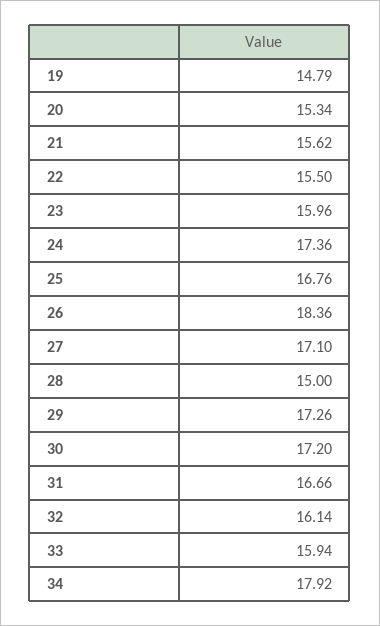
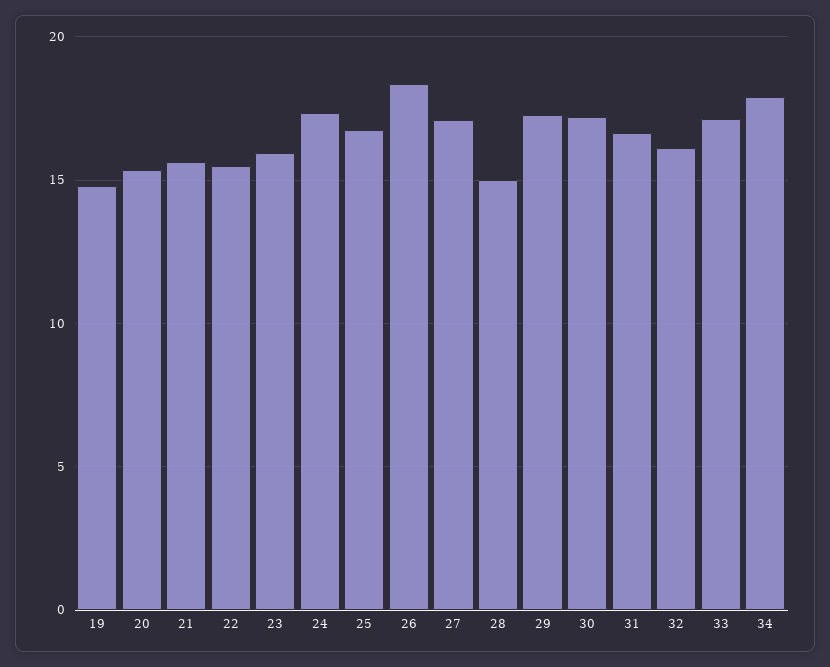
  {
    "19": 14.79,
    "20": 15.34,
    "21": 15.62,
    "22": 15.5,
    "23": 15.96,
    "24": 17.36,
    "25": 16.76,
    "26": 18.36,
    "27": 17.1,
    "28": 15,
    "29": 17.26,
    "30": 17.2,
    "31": 16.66,
    "32": 16.14,
-   "33": 15.94,
+   "33": 17,
    "34": 17.92
  }

